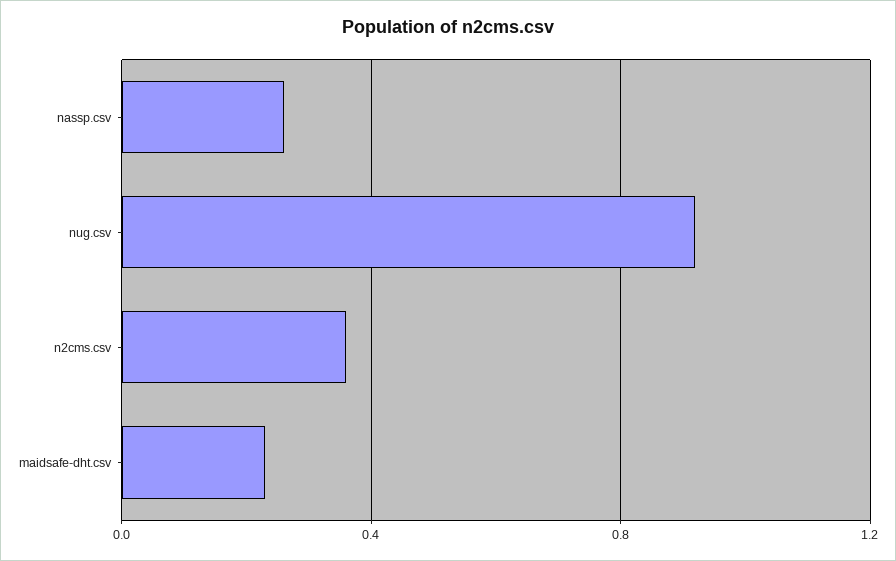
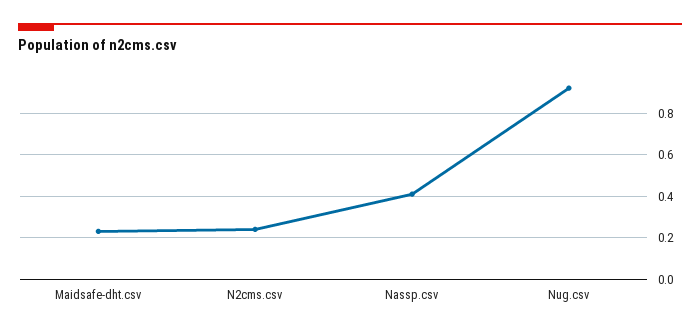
  {
-   "nassp.csv": 0.25,
+   "nassp.csv": 0.4,
    "nug.csv": 0.9,
-   "n2cms.csv": 0.35,
+   "n2cms.csv": 0.25,
    "maidsafe-dht.csv": 0.25
  }

